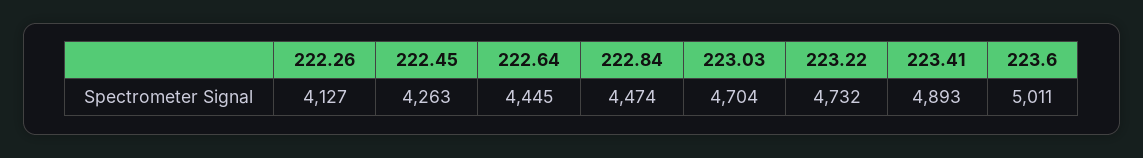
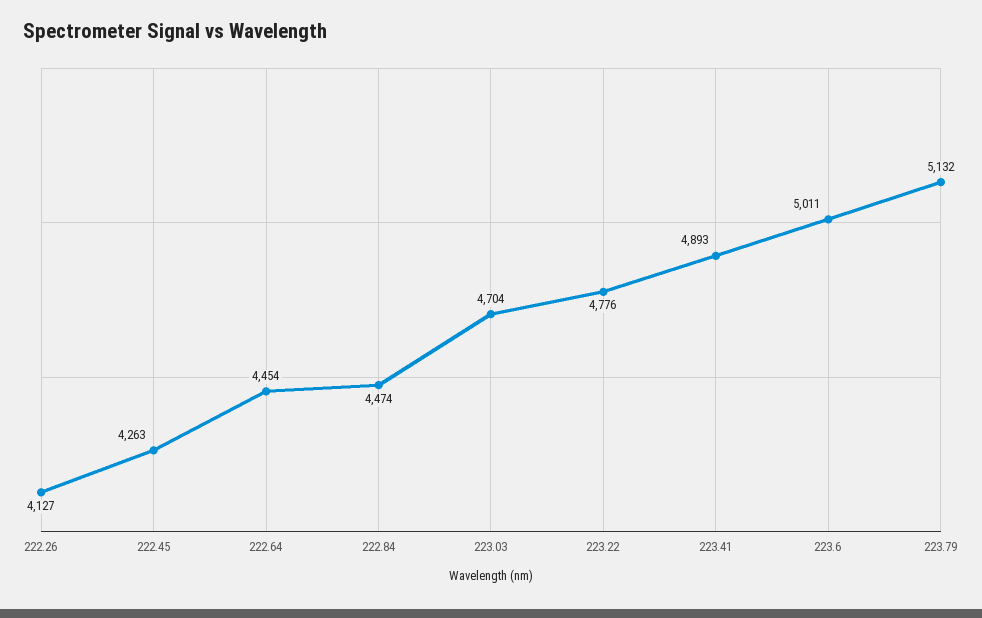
  {
    "222.26": 4127,
    "222.45": 4263,
-   "222.64": 4445,
+   "222.64": 4454,
    "222.84": 4474,
    "223.03": 4704,
-   "223.22": 4732,
+   "223.22": 4776,
    "223.41": 4893,
-   "223.6": 5011
+   "223.6": 5011,
+   "223.79": 5132
  }

